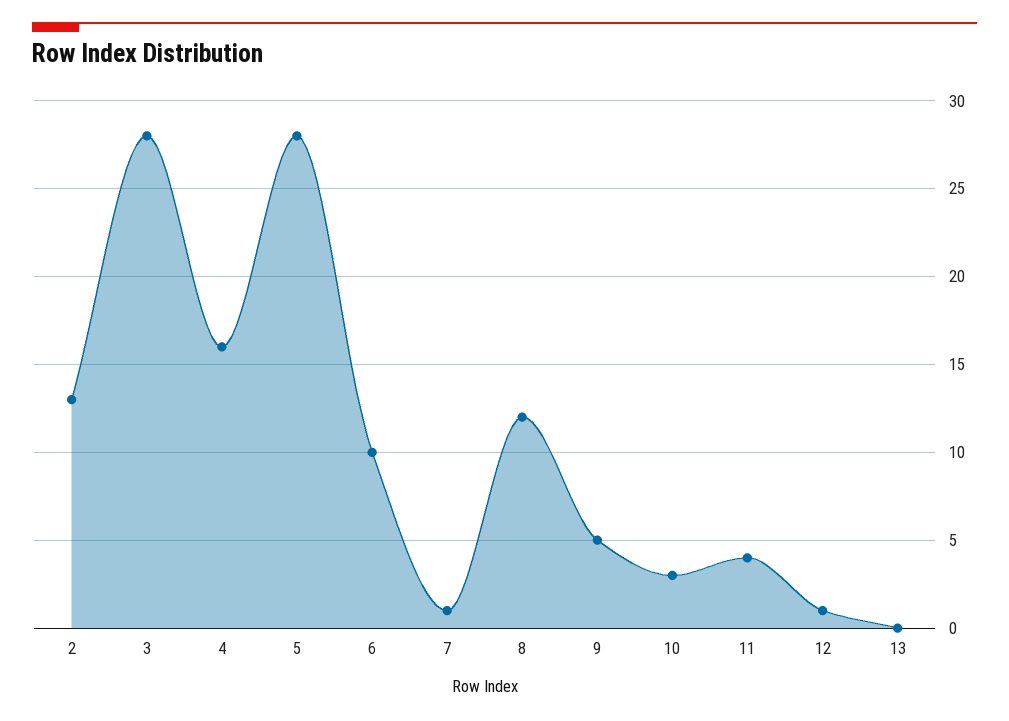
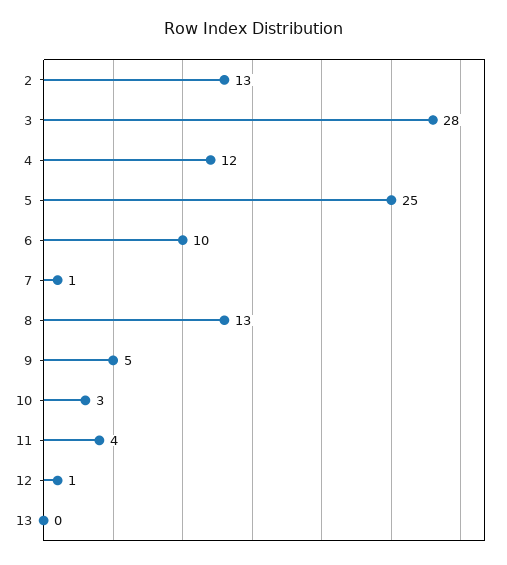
  {
    "2": 13,
    "3": 28,
-   "4": 16,
+   "4": 12,
-   "5": 28,
+   "5": 25,
    "6": 10,
    "7": 1,
-   "8": 12,
+   "8": 13,
    "9": 5,
    "10": 3,
    "11": 4,
    "12": 1,
    "13": 0
  }

